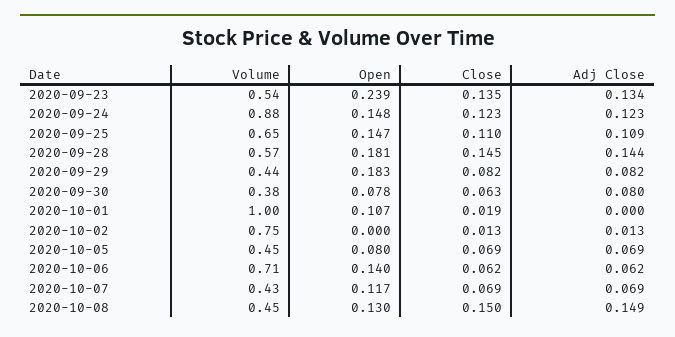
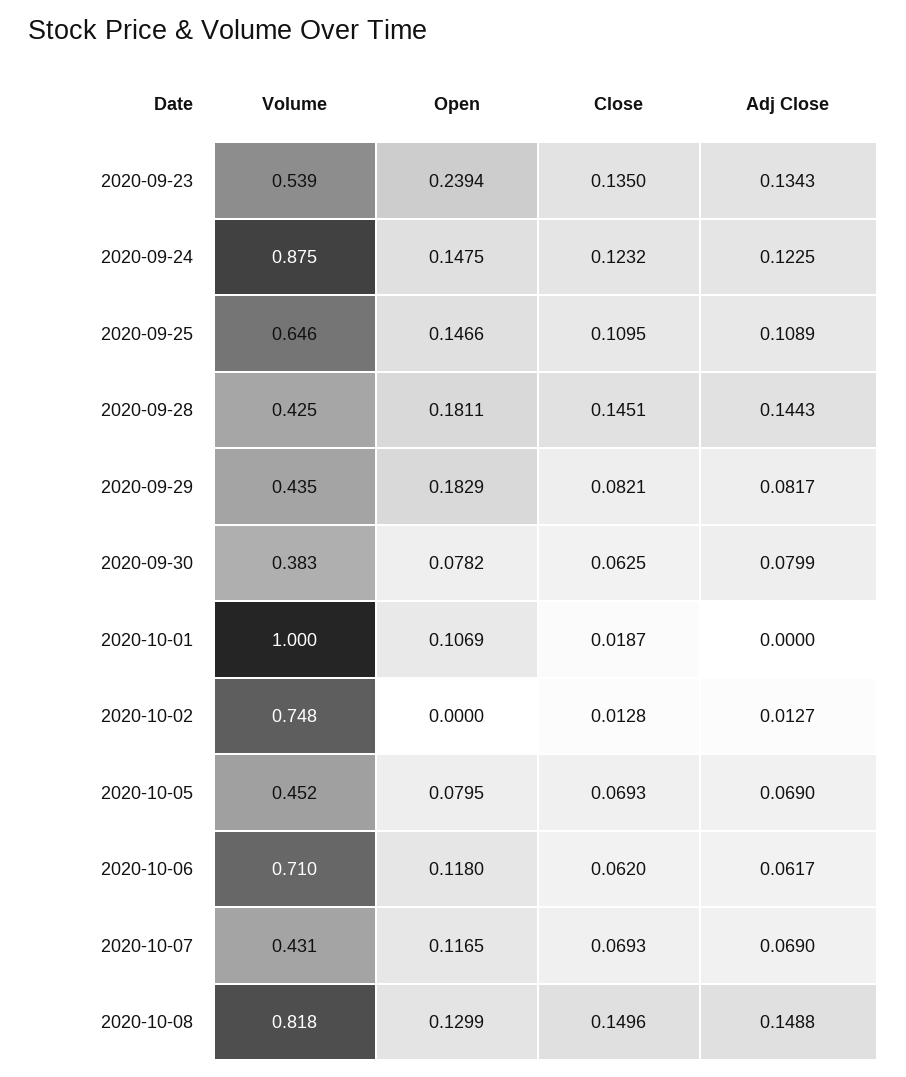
  {
    "Volume": {
      "2020-09-23": 0.539,
      "2020-09-24": 0.875,
      "2020-09-25": 0.646,
-     "2020-09-28": 0.57,
+     "2020-09-28": 0.425,
      "2020-09-29": 0.435,
      "2020-09-30": 0.383,
      "2020-10-01": 1,
      "2020-10-02": 0.748,
      "2020-10-05": 0.452,
      "2020-10-06": 0.71,
      "2020-10-07": 0.431,
-     "2020-10-08": 0.45
+     "2020-10-08": 0.818
    },
    "Open": {
      "2020-09-23": 0.2394,
      "2020-09-24": 0.1475,
      "2020-09-25": 0.1466,
      "2020-09-28": 0.1811,
      "2020-09-29": 0.1829,
      "2020-09-30": 0.0782,
      "2020-10-01": 0.1069,
      "2020-10-02": 0,
      "2020-10-05": 0.0795,
-     "2020-10-06": 0.14,
+     "2020-10-06": 0.118,
      "2020-10-07": 0.1165,
      "2020-10-08": 0.1299
    },
    "Close": {
      "2020-09-23": 0.135,
      "2020-09-24": 0.1232,
      "2020-09-25": 0.1095,
      "2020-09-28": 0.1451,
      "2020-09-29": 0.0821,
      "2020-09-30": 0.0625,
      "2020-10-01": 0.0187,
      "2020-10-02": 0.0128,
      "2020-10-05": 0.0693,
      "2020-10-06": 0.062,
      "2020-10-07": 0.0693,
      "2020-10-08": 0.1496
    },
    "Adj Close": {
      "2020-09-23": 0.1343,
      "2020-09-24": 0.1225,
      "2020-09-25": 0.1089,
      "2020-09-28": 0.1443,
      "2020-09-29": 0.0817,
      "2020-09-30": 0.0799,
      "2020-10-01": 0,
      "2020-10-02": 0.0127,
      "2020-10-05": 0.069,
      "2020-10-06": 0.0617,
      "2020-10-07": 0.069,
      "2020-10-08": 0.1488
    }
  }

